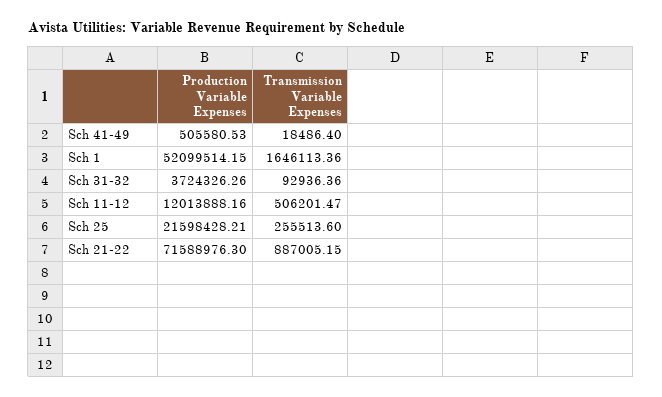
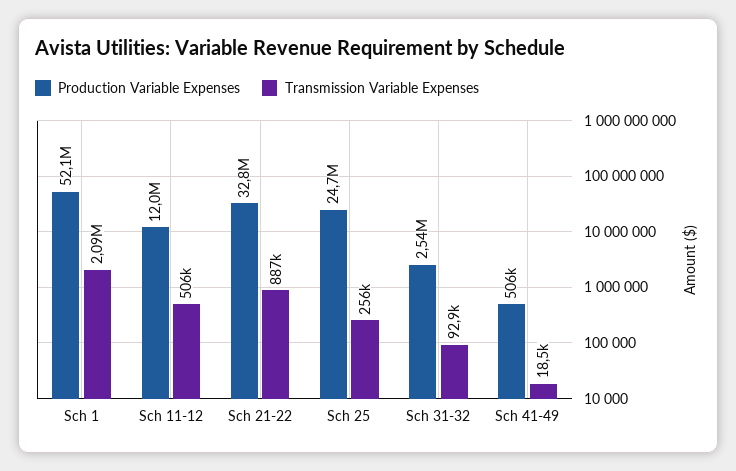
  {
    "Production Variable Expenses": {
      "Sch 41-49": 505580.53,
      "Sch 1": 52099514.15,
-     "Sch 31-32": 3724326.26,
+     "Sch 31-32": 2540000,
      "Sch 11-12": 12013888.16,
-     "Sch 25": 21598428.21,
+     "Sch 25": 24700000,
-     "Sch 21-22": 71588976.3
+     "Sch 21-22": 32800000
    },
    "Transmission Variable Expenses": {
      "Sch 41-49": 18486.4,
-     "Sch 1": 1646113.36,
+     "Sch 1": 2090000,
      "Sch 31-32": 92936.36,
      "Sch 11-12": 506201.47,
      "Sch 25": 255513.6,
      "Sch 21-22": 887005.15
    }
  }

